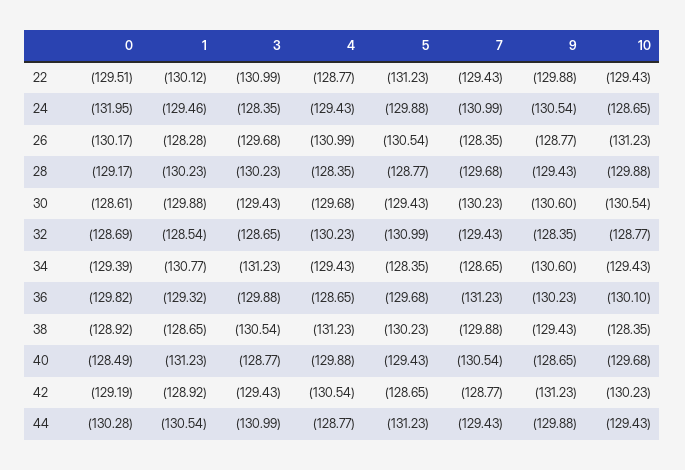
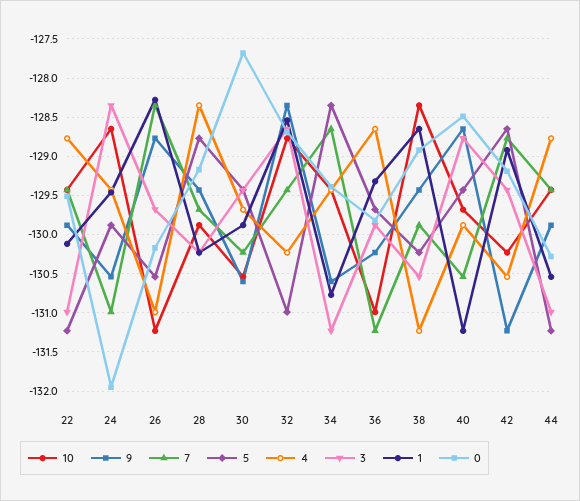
  {
    "0": {
      "22": -129.51,
      "24": -131.95,
      "26": -130.17,
      "28": -129.17,
-     "30": -128.61,
+     "30": -127.7,
      "32": -128.69,
      "34": -129.39,
      "36": -129.82,
      "38": -128.92,
      "40": -128.49,
      "42": -129.19,
      "44": -130.28
    },
    "1": {
      "22": -130.12,
      "24": -129.46,
      "26": -128.28,
      "28": -130.23,
      "30": -129.88,
      "32": -128.54,
      "34": -130.77,
      "36": -129.32,
      "38": -128.65,
      "40": -131.23,
      "42": -128.92,
      "44": -130.54
    },
    "3": {
      "22": -130.99,
      "24": -128.35,
      "26": -129.68,
      "28": -130.23,
      "30": -129.43,
      "32": -128.65,
      "34": -131.23,
      "36": -129.88,
      "38": -130.54,
      "40": -128.77,
      "42": -129.43,
      "44": -130.99
    },
    "4": {
      "22": -128.77,
      "24": -129.43,
      "26": -130.99,
      "28": -128.35,
      "30": -129.68,
      "32": -130.23,
      "34": -129.43,
      "36": -128.65,
      "38": -131.23,
      "40": -129.88,
      "42": -130.54,
      "44": -128.77
    },
    "5": {
      "22": -131.23,
      "24": -129.88,
      "26": -130.54,
      "28": -128.77,
      "30": -129.43,
      "32": -130.99,
      "34": -128.35,
      "36": -129.68,
      "38": -130.23,
      "40": -129.43,
      "42": -128.65,
      "44": -131.23
    },
    "7": {
      "22": -129.43,
      "24": -130.99,
      "26": -128.35,
      "28": -129.68,
      "30": -130.23,
      "32": -129.43,
      "34": -128.65,
      "36": -131.23,
      "38": -129.88,
      "40": -130.54,
      "42": -128.77,
      "44": -129.43
    },
    "9": {
      "22": -129.88,
      "24": -130.54,
      "26": -128.77,
      "28": -129.43,
      "30": -130.6,
      "32": -128.35,
      "34": -130.6,
      "36": -130.23,
      "38": -129.43,
      "40": -128.65,
      "42": -131.23,
      "44": -129.88
    },
    "10": {
      "22": -129.43,
      "24": -128.65,
      "26": -131.23,
      "28": -129.88,
      "30": -130.54,
      "32": -128.77,
      "34": -129.43,
-     "36": -130.1,
+     "36": -131,
      "38": -128.35,
      "40": -129.68,
      "42": -130.23,
      "44": -129.43
    }
  }

